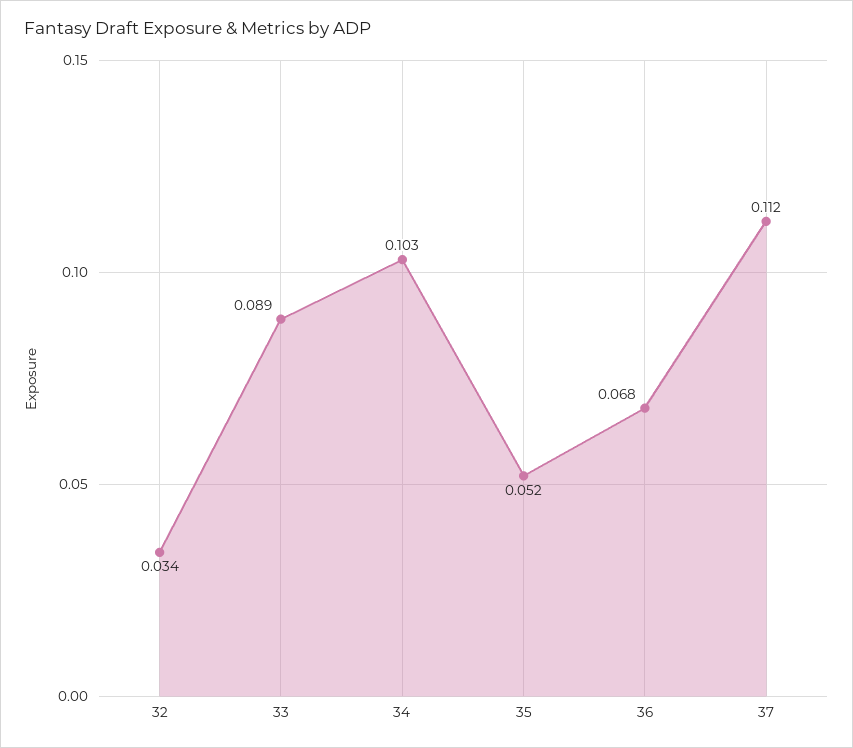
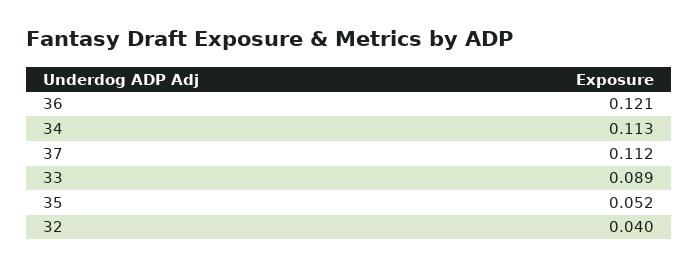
  {
-   "32": 0.034,
+   "32": 0.04,
    "33": 0.089,
-   "34": 0.103,
+   "34": 0.113,
    "35": 0.052,
-   "36": 0.068,
+   "36": 0.121,
    "37": 0.112
  }

